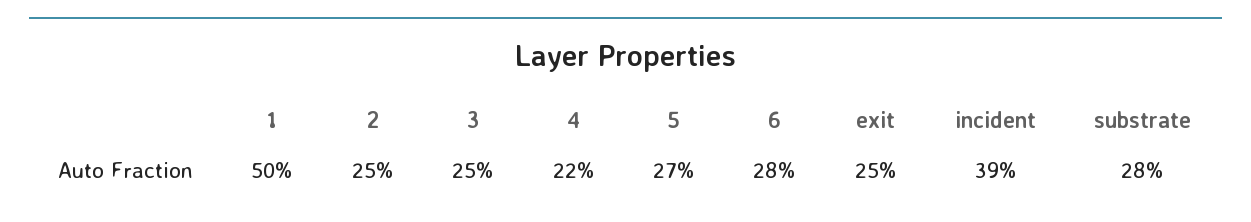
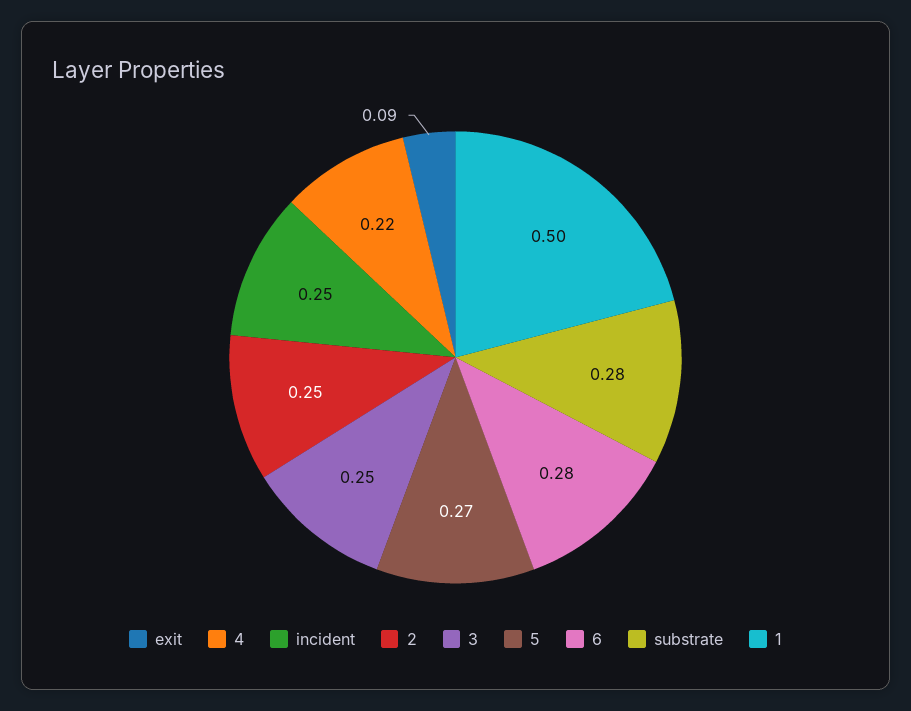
  {
    "1": 0.5,
    "2": 0.25,
    "3": 0.25,
    "4": 0.22,
    "5": 0.27,
    "6": 0.28,
-   "exit": 0.25,
+   "exit": 0.09,
-   "incident": 0.39,
+   "incident": 0.25,
    "substrate": 0.28
  }

